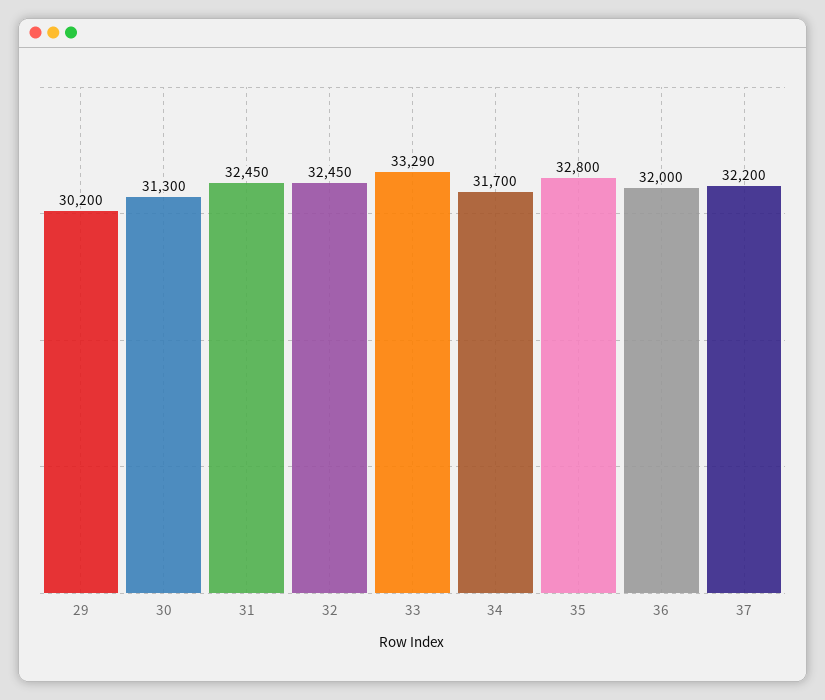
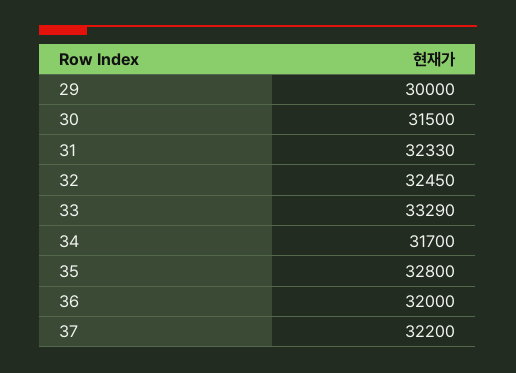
  {
-   "29": 30200,
+   "29": 30000,
-   "30": 31300,
+   "30": 31500,
-   "31": 32450,
+   "31": 32330,
    "32": 32450,
    "33": 33290,
    "34": 31700,
    "35": 32800,
    "36": 32000,
    "37": 32200
  }

